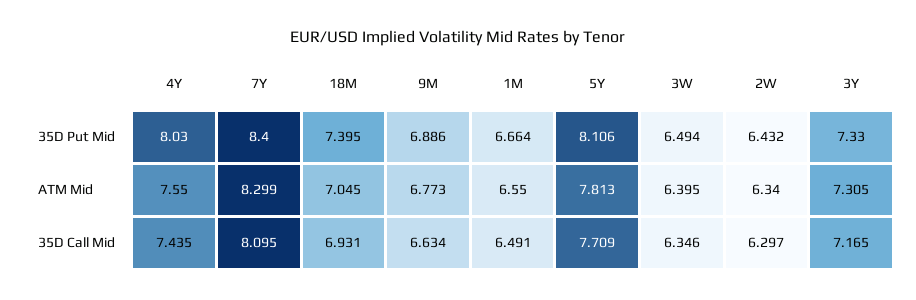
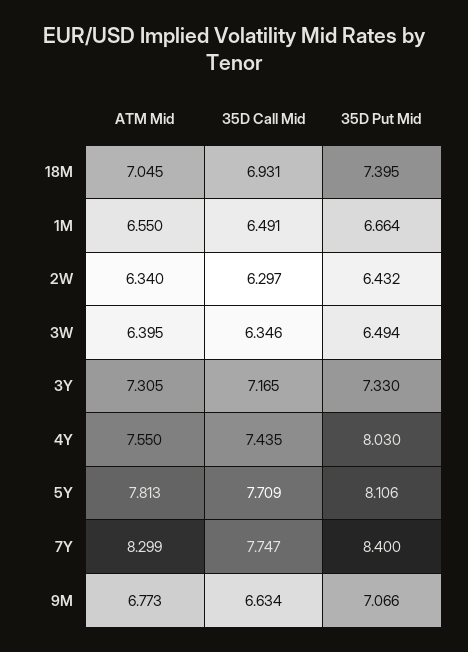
  {
    "4Y": {
      "35D Put Mid": 8.03,
      "ATM Mid": 7.55,
      "35D Call Mid": 7.435
    },
    "7Y": {
      "35D Put Mid": 8.4,
      "ATM Mid": 8.299,
-     "35D Call Mid": 8.095
+     "35D Call Mid": 7.747
    },
    "18M": {
      "35D Put Mid": 7.395,
      "ATM Mid": 7.045,
      "35D Call Mid": 6.931
    },
    "9M": {
-     "35D Put Mid": 6.886,
+     "35D Put Mid": 7.066,
      "ATM Mid": 6.773,
      "35D Call Mid": 6.634
    },
    "1M": {
      "35D Put Mid": 6.664,
      "ATM Mid": 6.55,
      "35D Call Mid": 6.491
    },
    "5Y": {
      "35D Put Mid": 8.106,
      "ATM Mid": 7.813,
      "35D Call Mid": 7.709
    },
    "3W": {
      "35D Put Mid": 6.494,
      "ATM Mid": 6.395,
      "35D Call Mid": 6.346
    },
    "2W": {
      "35D Put Mid": 6.432,
      "ATM Mid": 6.34,
      "35D Call Mid": 6.297
    },
    "3Y": {
      "35D Put Mid": 7.33,
      "ATM Mid": 7.305,
      "35D Call Mid": 7.165
    }
  }

